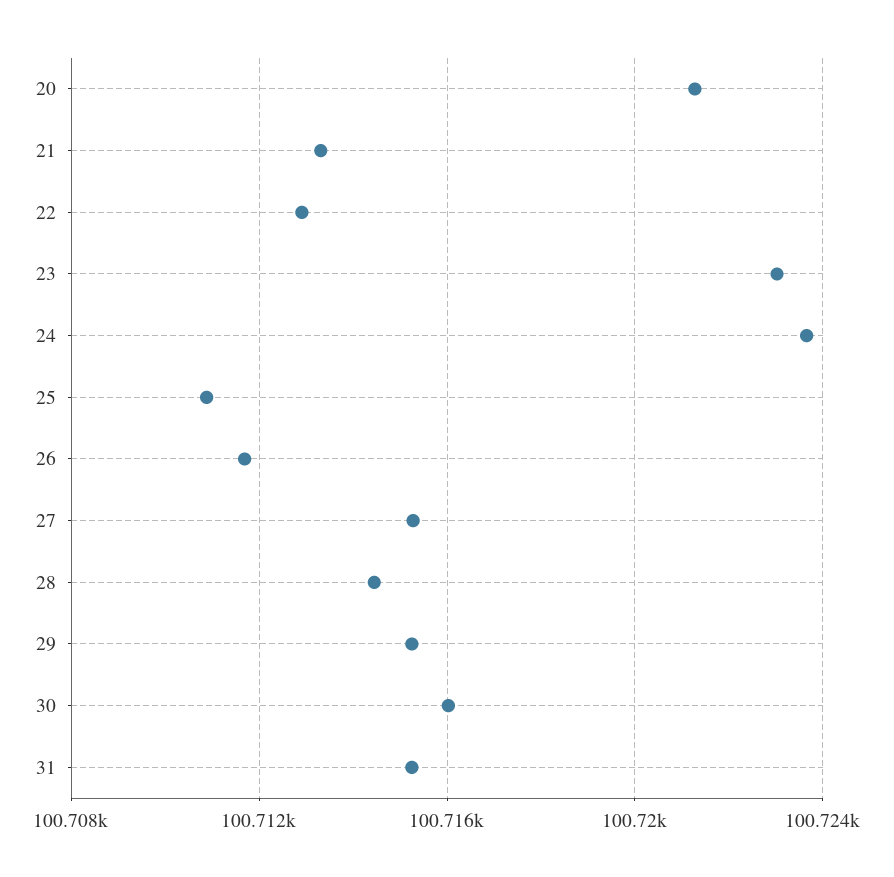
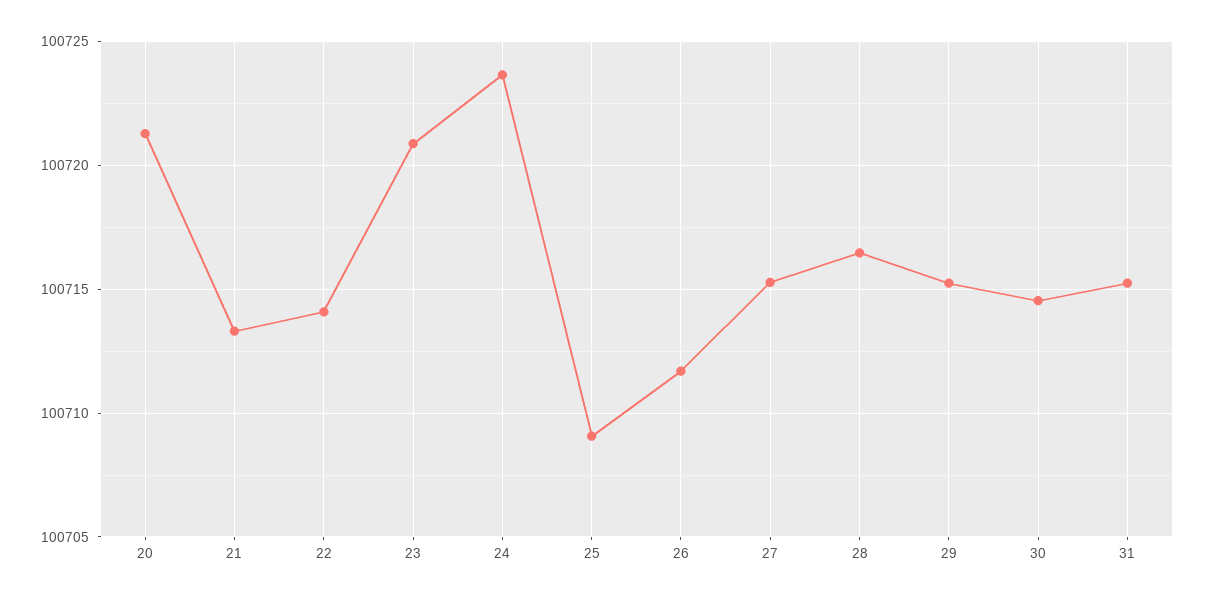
  {
    "20": 100721.5,
    "21": 100713.5,
-   "22": 100713,
+   "22": 100714,
-   "23": 100723,
+   "23": 100721,
    "24": 100723.5,
-   "25": 100711,
+   "25": 100709,
    "26": 100711.5,
    "27": 100715.5,
-   "28": 100714.5,
+   "28": 100716.5,
    "29": 100715.5,
-   "30": 100716,
+   "30": 100714.5,
    "31": 100715.5
  }

